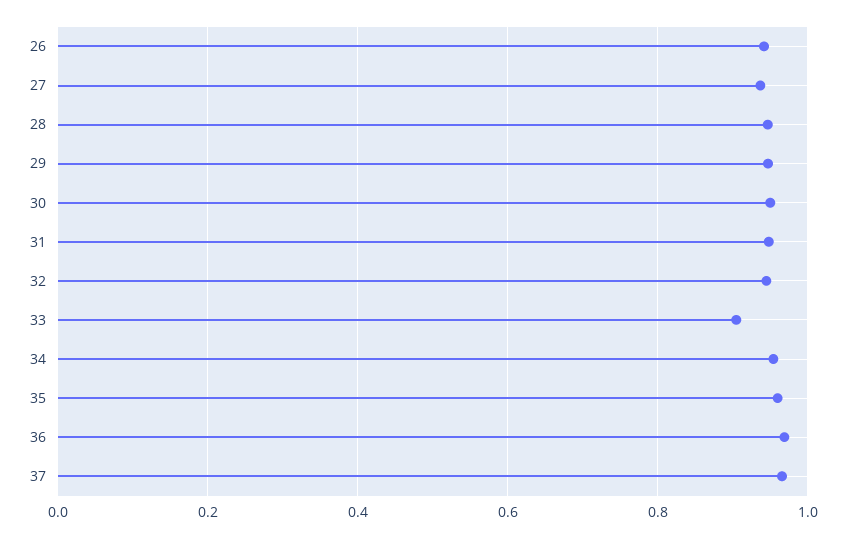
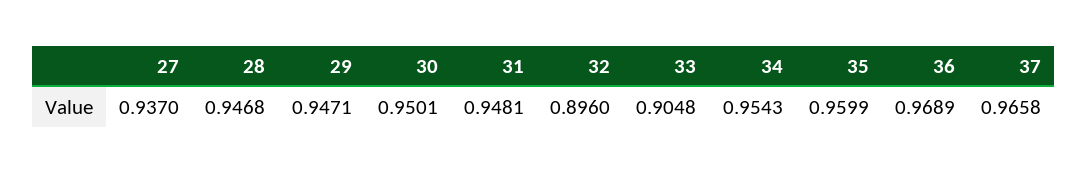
  {
-   "26": 0.94,
    "27": 0.937,
    "28": 0.9468,
    "29": 0.9471,
    "30": 0.9501,
    "31": 0.9481,
-   "32": 0.94,
+   "32": 0.896,
    "33": 0.9048,
    "34": 0.9543,
    "35": 0.9599,
    "36": 0.9689,
    "37": 0.9658
  }

